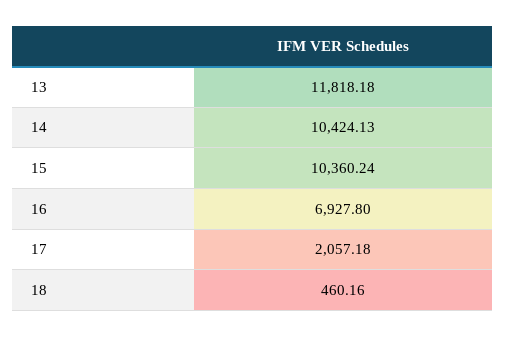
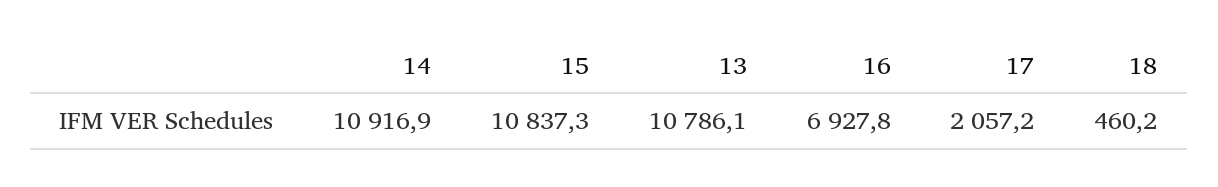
  {
-   "13": 11818.18,
+   "13": 10786.1,
-   "14": 10424.13,
+   "14": 10916.9,
-   "15": 10360.24,
+   "15": 10837.3,
    "16": 6927.8,
    "17": 2057.18,
    "18": 460.16
  }

